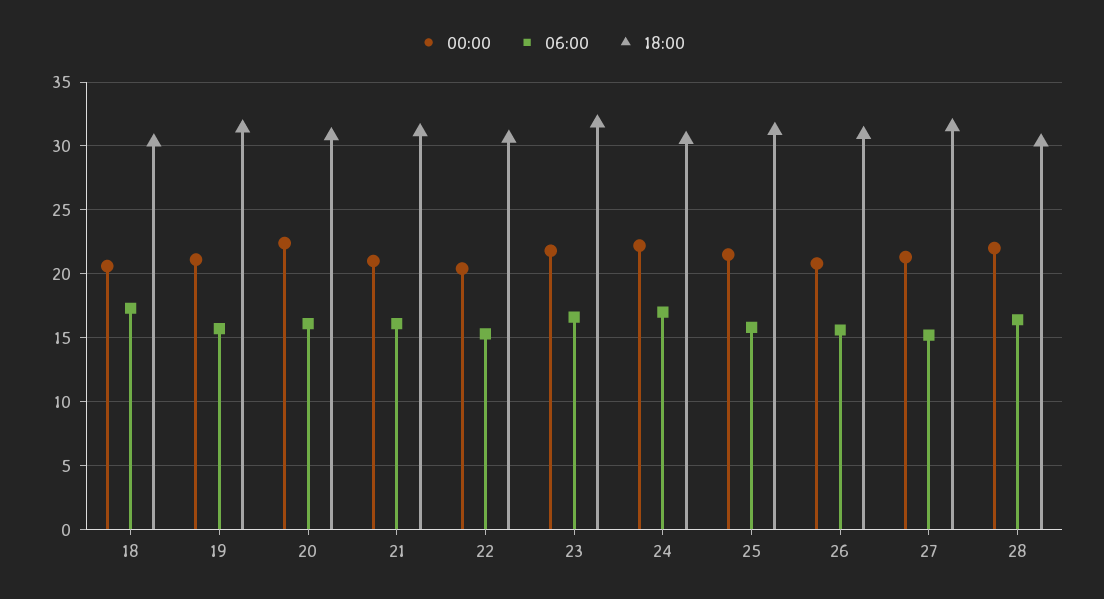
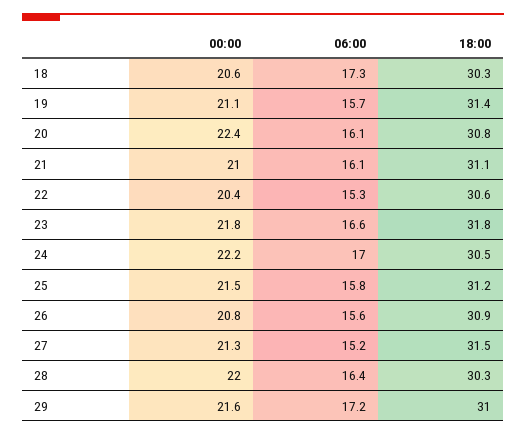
  {
    "00:00": {
      "18": 20.6,
      "19": 21.1,
      "20": 22.4,
      "21": 21,
      "22": 20.4,
      "23": 21.8,
      "24": 22.2,
      "25": 21.5,
      "26": 20.8,
      "27": 21.3,
-     "28": 22
+     "28": 22,
+     "29": 21.6
    },
    "06:00": {
      "18": 17.3,
      "19": 15.7,
      "20": 16.1,
      "21": 16.1,
      "22": 15.3,
      "23": 16.6,
      "24": 17,
      "25": 15.8,
      "26": 15.6,
      "27": 15.2,
-     "28": 16.4
+     "28": 16.4,
+     "29": 17.2
    },
    "18:00": {
      "18": 30.3,
      "19": 31.4,
      "20": 30.8,
      "21": 31.1,
      "22": 30.6,
      "23": 31.8,
      "24": 30.5,
      "25": 31.2,
      "26": 30.9,
      "27": 31.5,
-     "28": 30.3
+     "28": 30.3,
+     "29": 31
    }
  }

